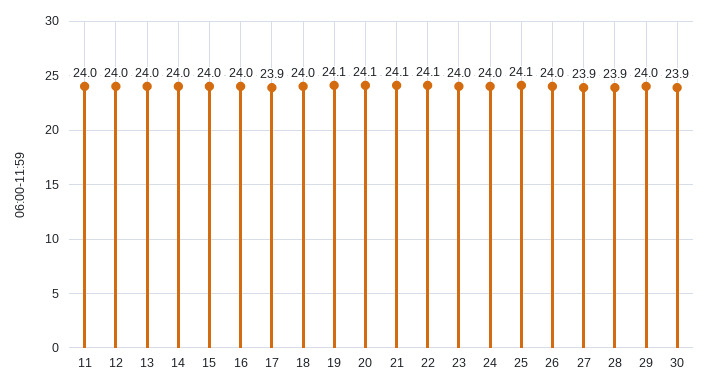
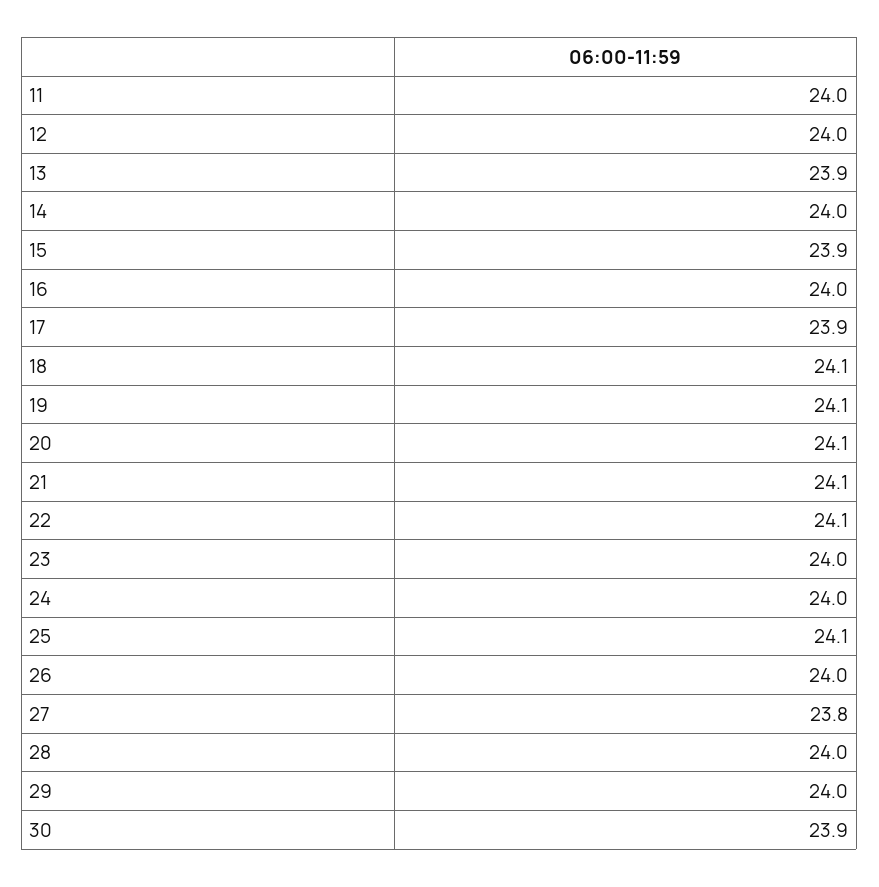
  {
    "11": 24,
    "12": 24,
-   "13": 24,
+   "13": 23.9,
    "14": 24,
-   "15": 24,
+   "15": 23.9,
    "16": 24,
    "17": 23.9,
-   "18": 24,
+   "18": 24.1,
    "19": 24.1,
    "20": 24.1,
    "21": 24.1,
    "22": 24.1,
    "23": 24,
    "24": 24,
    "25": 24.1,
    "26": 24,
-   "27": 23.9,
+   "27": 23.8,
-   "28": 23.9,
+   "28": 24,
    "29": 24,
    "30": 23.9
  }

